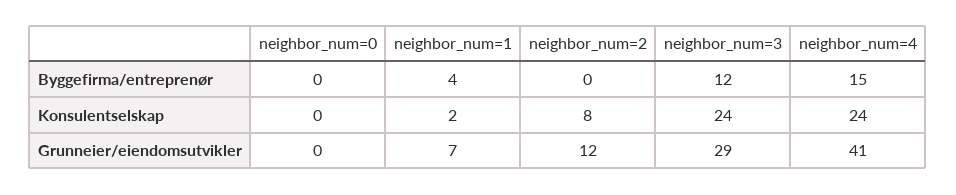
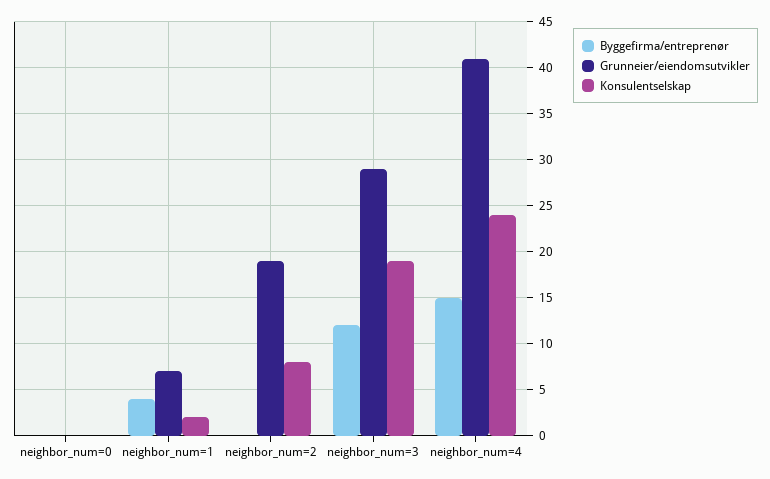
  {
    "Byggefirma/entreprenør": {
      "neighbor_num=0": 0,
      "neighbor_num=1": 4,
      "neighbor_num=2": 0,
      "neighbor_num=3": 12,
      "neighbor_num=4": 15
    },
    "Konsulentselskap": {
      "neighbor_num=0": 0,
      "neighbor_num=1": 2,
      "neighbor_num=2": 8,
-     "neighbor_num=3": 24,
+     "neighbor_num=3": 19,
      "neighbor_num=4": 24
    },
    "Grunneier/eiendomsutvikler": {
      "neighbor_num=0": 0,
      "neighbor_num=1": 7,
-     "neighbor_num=2": 12,
+     "neighbor_num=2": 19,
      "neighbor_num=3": 29,
      "neighbor_num=4": 41
    }
  }

